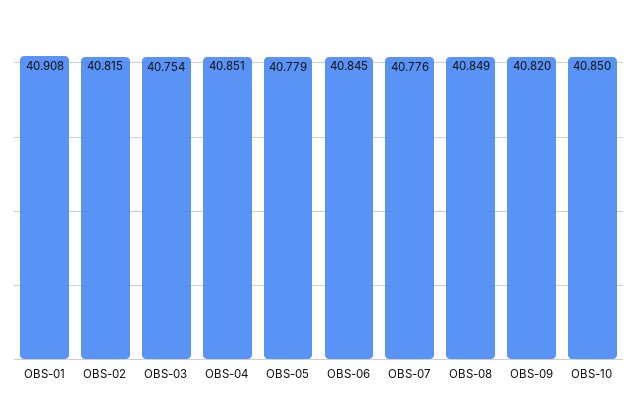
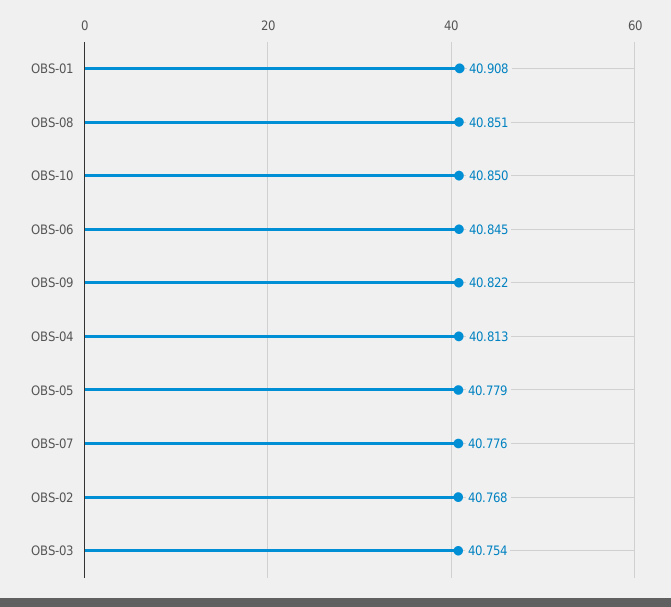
  {
    "OBS-01": 40.908,
-   "OBS-02": 40.815,
+   "OBS-02": 40.768,
    "OBS-03": 40.754,
-   "OBS-04": 40.851,
+   "OBS-04": 40.813,
    "OBS-05": 40.779,
    "OBS-06": 40.845,
    "OBS-07": 40.776,
-   "OBS-08": 40.849,
+   "OBS-08": 40.851,
-   "OBS-09": 40.82,
+   "OBS-09": 40.822,
    "OBS-10": 40.85
  }

